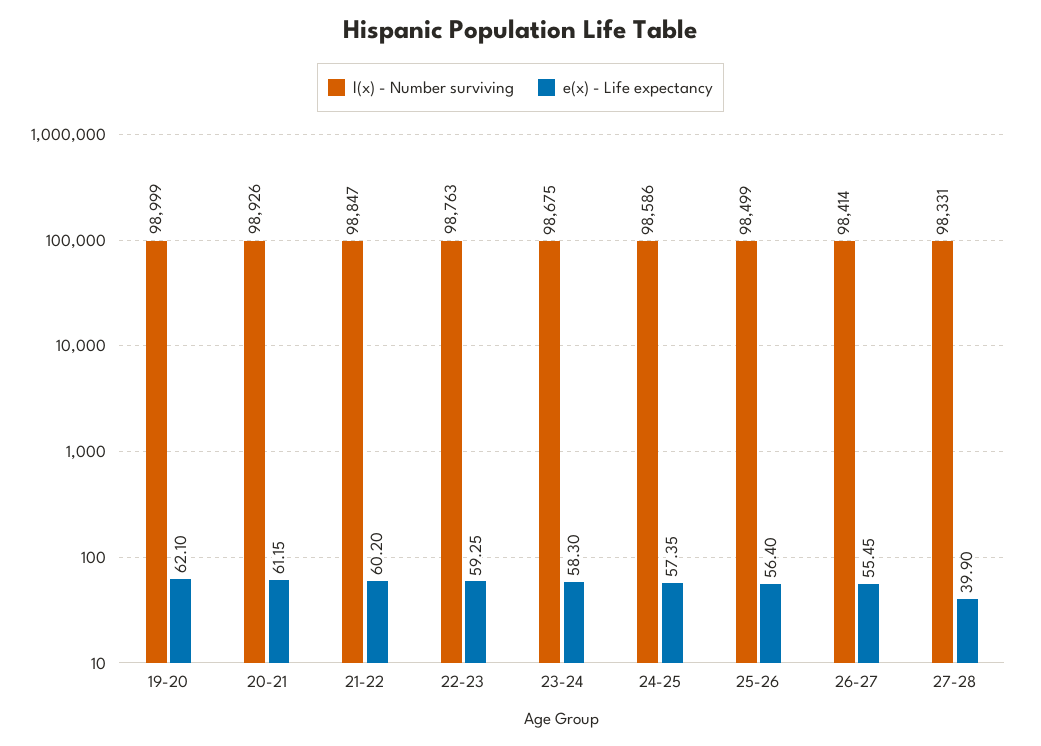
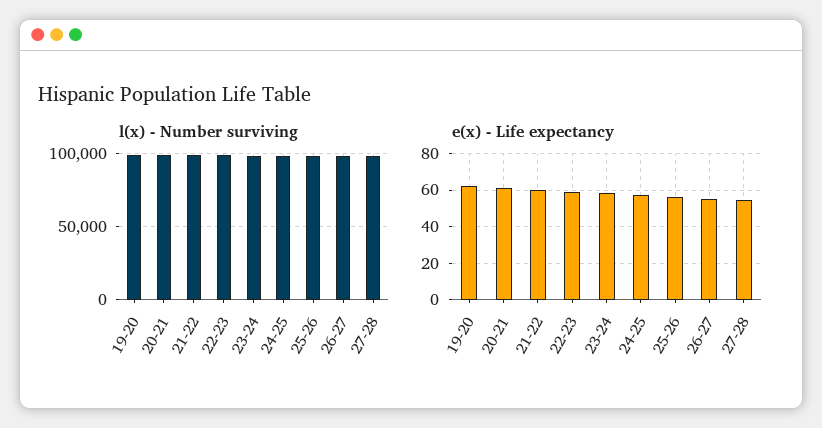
  {
    "l(x) - Number surviving": {
      "19-20": 98999,
      "20-21": 98926,
      "21-22": 98847,
      "22-23": 98763,
      "23-24": 98675,
      "24-25": 98586,
      "25-26": 98499,
      "26-27": 98414,
      "27-28": 98331
    },
    "e(x) - Life expectancy": {
      "19-20": 62.1,
      "20-21": 61.15,
      "21-22": 60.2,
      "22-23": 59.25,
      "23-24": 58.3,
      "24-25": 57.35,
      "25-26": 56.4,
      "26-27": 55.45,
-     "27-28": 39.9
+     "27-28": 55
    }
  }

